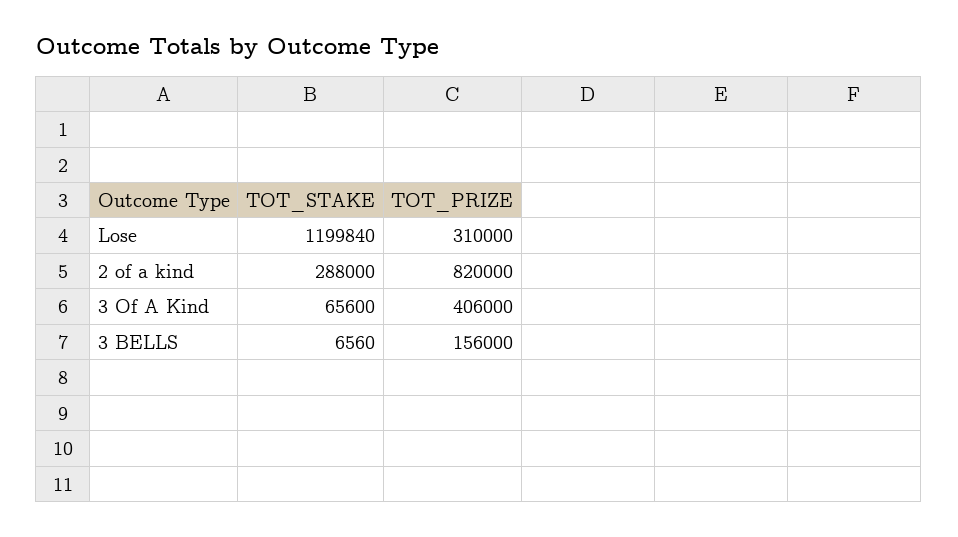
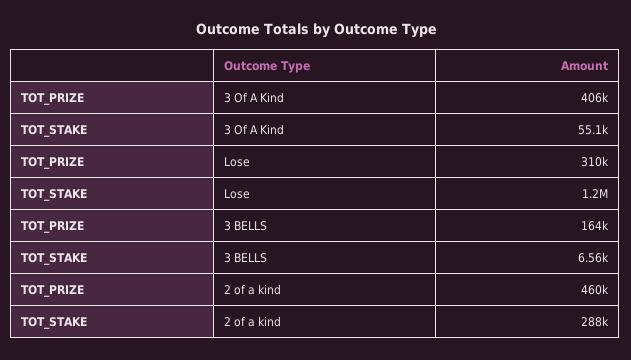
  {
    "TOT_STAKE": {
      "Lose": 1199840,
      "2 of a kind": 288000,
-     "3 Of A Kind": 65600,
+     "3 Of A Kind": 55100,
      "3 BELLS": 6560
    },
    "TOT_PRIZE": {
      "Lose": 310000,
-     "2 of a kind": 820000,
+     "2 of a kind": 460000,
      "3 Of A Kind": 406000,
-     "3 BELLS": 156000
+     "3 BELLS": 164000
    }
  }

